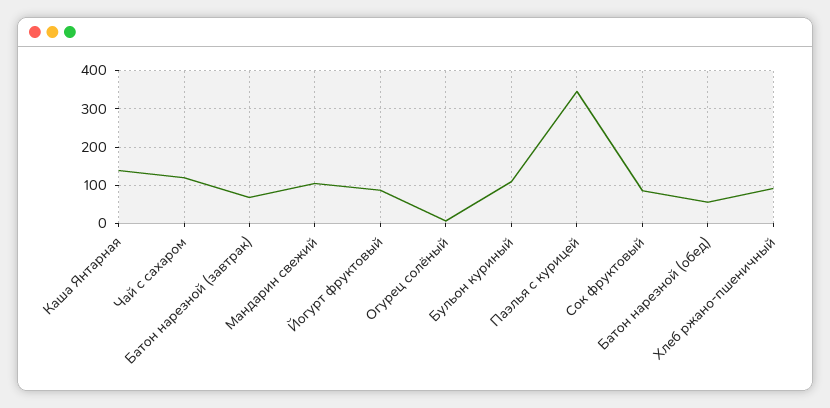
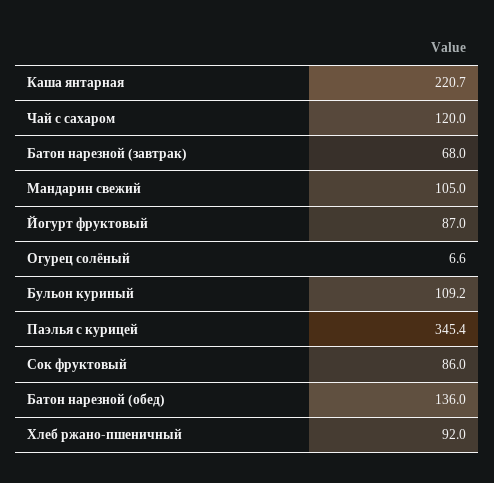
  {
-   "Каша Янтарная": 140,
+   "Каша Янтарная": 220.7,
    "Чай с сахаром": 120,
    "Батон нарезной (завтрак)": 68,
    "Мандарин свежий": 105,
    "Йогурт фруктовый": 87,
    "Огурец солёный": 6.6,
    "Бульон куриный": 109.2,
    "Паэлья с курицей": 345.4,
    "Сок фруктовый": 86,
-   "Батон нарезной (обед)": 60,
+   "Батон нарезной (обед)": 136,
    "Хлеб ржано-пшеничный": 92
  }

